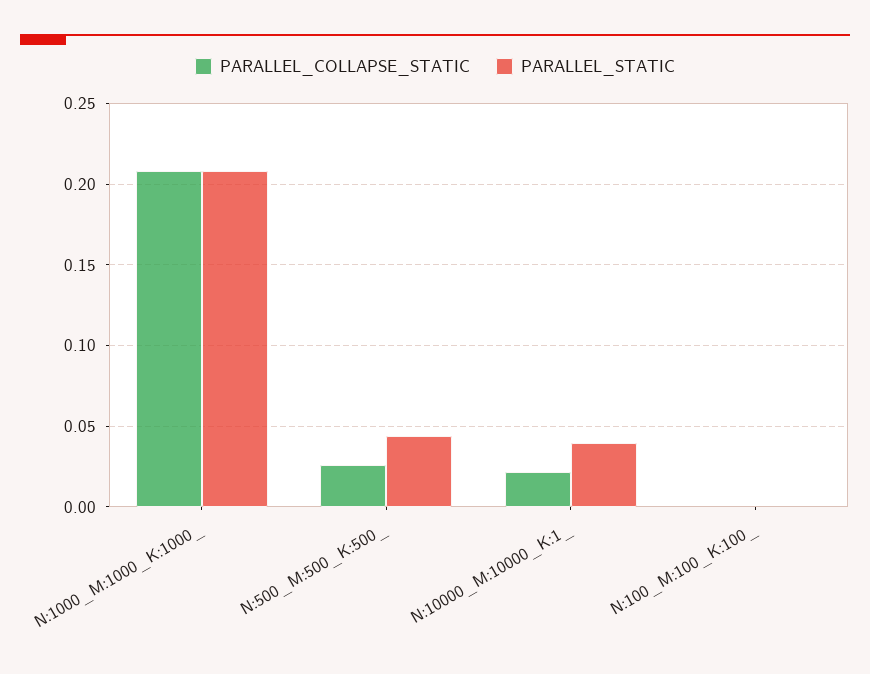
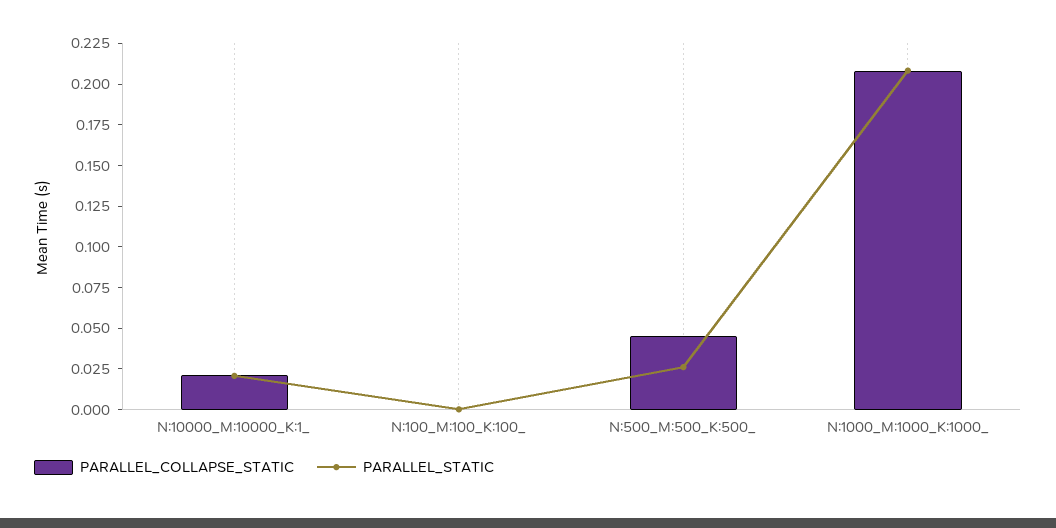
  {
    "PARALLEL_COLLAPSE_STATIC": {
      "N:1000_M:1000_K:1000_": 0.21,
-     "N:500_M:500_K:500_": 0.025,
+     "N:500_M:500_K:500_": 0.045,
      "N:10000_M:10000_K:1_": 0.02,
      "N:100_M:100_K:100_": 0
    },
    "PARALLEL_STATIC": {
      "N:1000_M:1000_K:1000_": 0.21,
-     "N:500_M:500_K:500_": 0.045,
+     "N:500_M:500_K:500_": 0.025,
-     "N:10000_M:10000_K:1_": 0.04,
+     "N:10000_M:10000_K:1_": 0.02,
      "N:100_M:100_K:100_": 0
    }
  }

